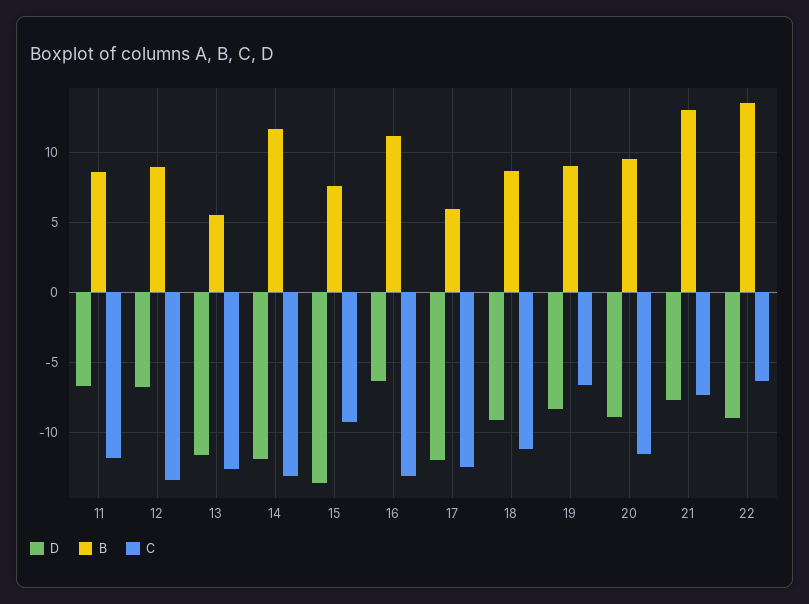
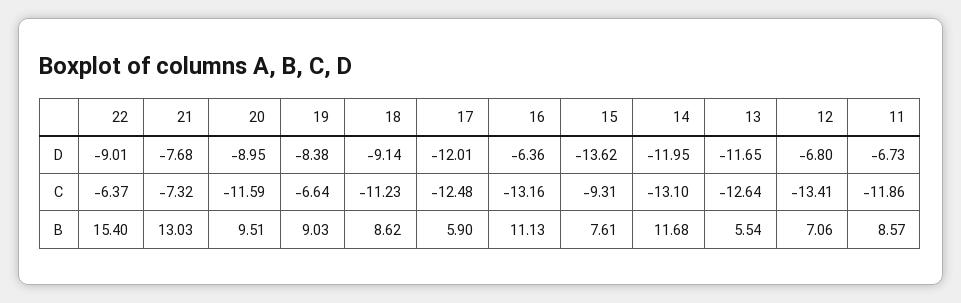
  {
    "D": {
      "11": -6.73,
      "12": -6.8,
      "13": -11.65,
      "14": -11.95,
      "15": -13.62,
      "16": -6.36,
      "17": -12.01,
      "18": -9.14,
      "19": -8.38,
      "20": -8.95,
      "21": -7.68,
      "22": -9.01
    },
    "B": {
      "11": 8.57,
-     "12": 9,
+     "12": 7.06,
      "13": 5.54,
      "14": 11.68,
      "15": 7.61,
      "16": 11.13,
      "17": 5.9,
      "18": 8.62,
      "19": 9.03,
      "20": 9.51,
      "21": 13.03,
-     "22": 13.5
+     "22": 15.4
    },
    "C": {
      "11": -11.86,
      "12": -13.41,
      "13": -12.64,
      "14": -13.1,
      "15": -9.31,
      "16": -13.16,
      "17": -12.48,
      "18": -11.23,
      "19": -6.64,
      "20": -11.59,
      "21": -7.32,
      "22": -6.37
    }
  }

